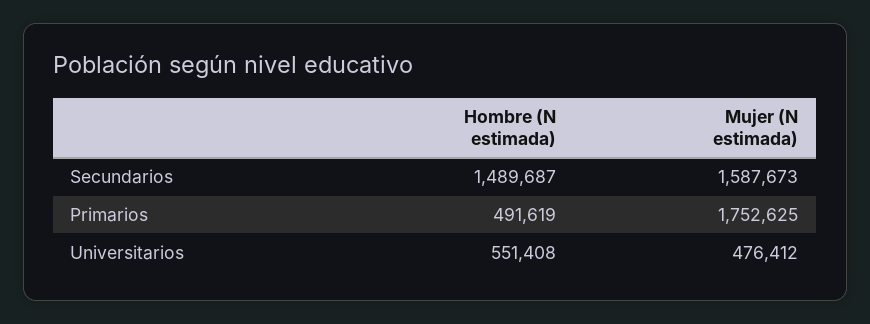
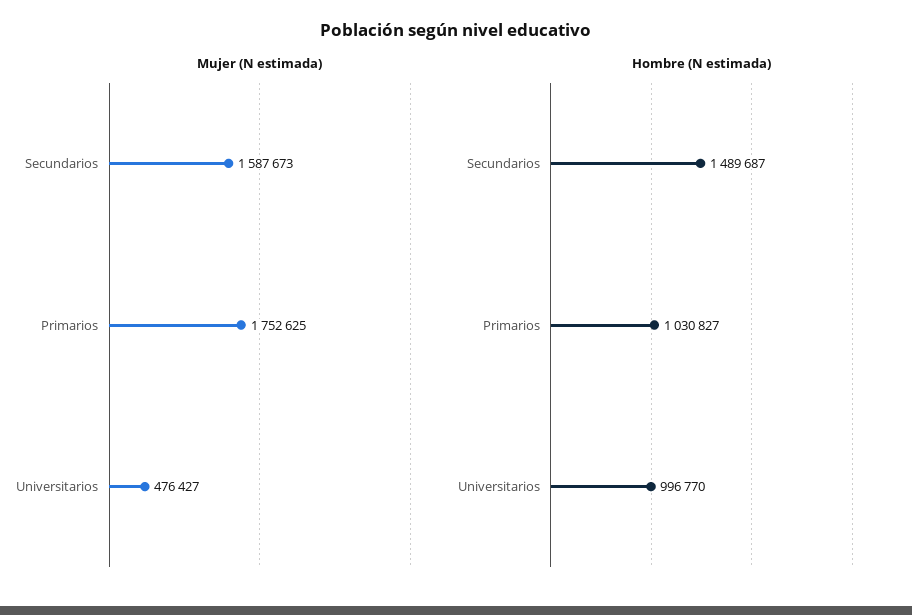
  {
    "Hombre (N estimada)": {
      "Secundarios": 1489687,
-     "Primarios": 491619,
+     "Primarios": 1030827,
-     "Universitarios": 551408
+     "Universitarios": 996770
    },
    "Mujer (N estimada)": {
      "Secundarios": 1587673,
      "Primarios": 1752625,
-     "Universitarios": 476412
+     "Universitarios": 476427
    }
  }

